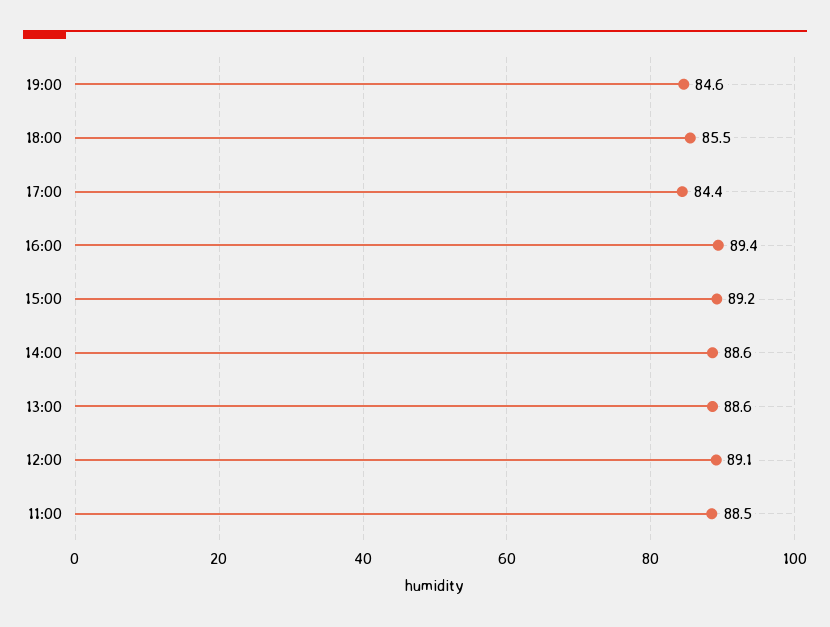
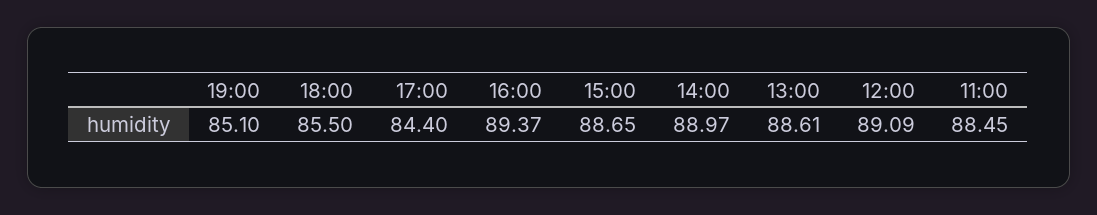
  {
-   "19:00": 84.6,
+   "19:00": 85.1,
    "18:00": 85.5,
    "17:00": 84.4,
    "16:00": 89.37,
-   "15:00": 89.2,
+   "15:00": 88.65,
-   "14:00": 88.6,
+   "14:00": 88.97,
    "13:00": 88.61,
    "12:00": 89.09,
    "11:00": 88.45
  }

